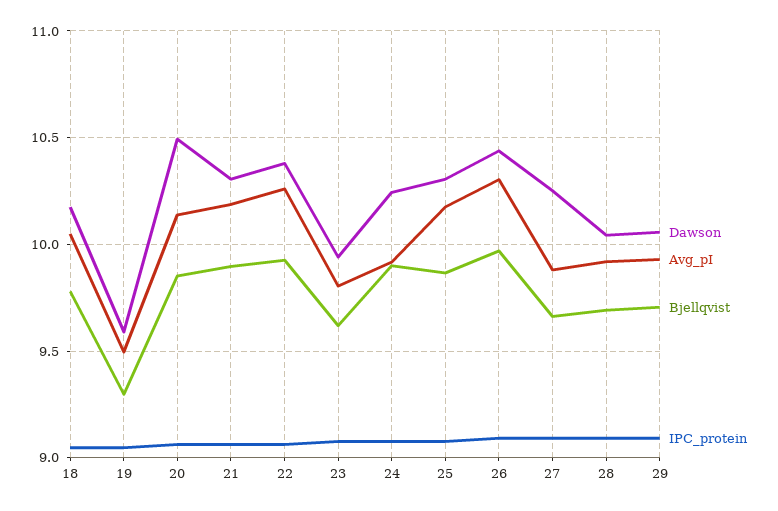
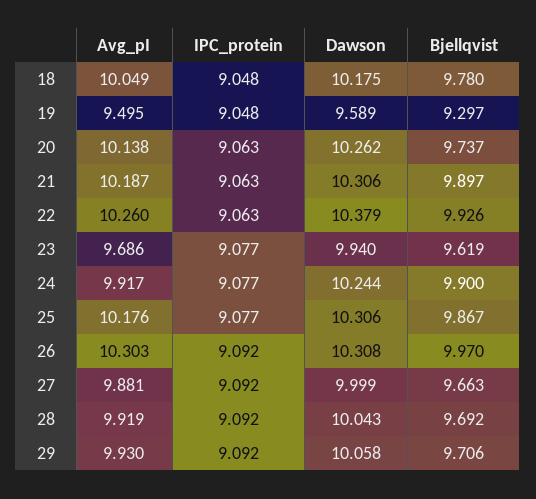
  {
    "Dawson": {
      "18": 10.175,
      "19": 9.589,
-     "20": 10.5,
+     "20": 10.262,
      "21": 10.306,
      "22": 10.379,
      "23": 9.94,
      "24": 10.244,
      "25": 10.306,
-     "26": 10.45,
+     "26": 10.308,
-     "27": 10.25,
+     "27": 9.999,
      "28": 10.043,
      "29": 10.058
    },
    "Avg_pI": {
      "18": 10.049,
      "19": 9.495,
      "20": 10.138,
      "21": 10.187,
      "22": 10.26,
-     "23": 9.8,
+     "23": 9.686,
      "24": 9.917,
      "25": 10.176,
      "26": 10.303,
      "27": 9.881,
      "28": 9.919,
      "29": 9.93
    },
    "Bjellqvist": {
      "18": 9.78,
      "19": 9.297,
-     "20": 9.85,
+     "20": 9.737,
      "21": 9.897,
      "22": 9.926,
      "23": 9.619,
      "24": 9.9,
      "25": 9.867,
      "26": 9.97,
      "27": 9.663,
      "28": 9.692,
      "29": 9.706
    },
    "IPC_protein": {
      "18": 9.048,
      "19": 9.048,
      "20": 9.063,
      "21": 9.063,
      "22": 9.063,
      "23": 9.077,
      "24": 9.077,
      "25": 9.077,
      "26": 9.092,
      "27": 9.092,
      "28": 9.092,
      "29": 9.092
    }
  }

